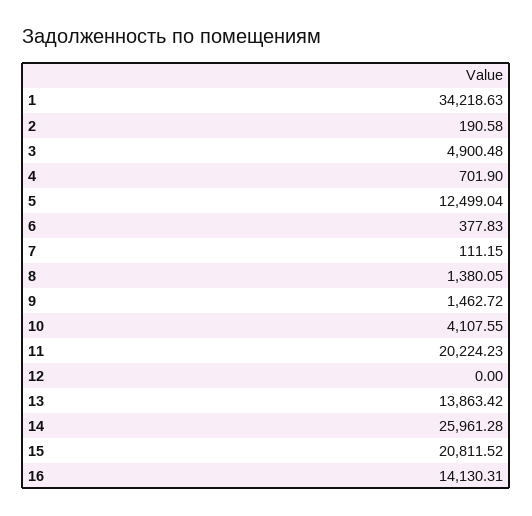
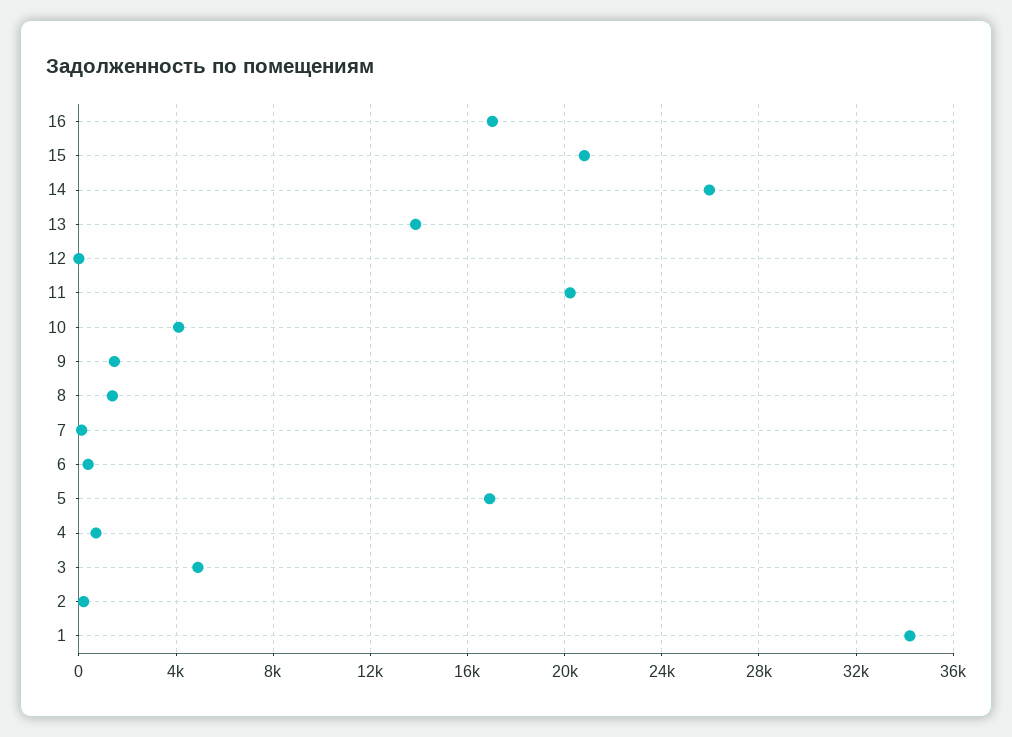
  {
    "1": 34218.63,
    "2": 190.58,
    "3": 4900.48,
    "4": 701.9,
-   "5": 12499.04,
+   "5": 17000,
    "6": 377.83,
    "7": 111.15,
    "8": 1380.05,
    "9": 1462.72,
    "10": 4107.55,
    "11": 20224.23,
    "12": 0,
    "13": 13863.42,
    "14": 25961.28,
    "15": 20811.52,
-   "16": 14130.31
+   "16": 17000
  }

